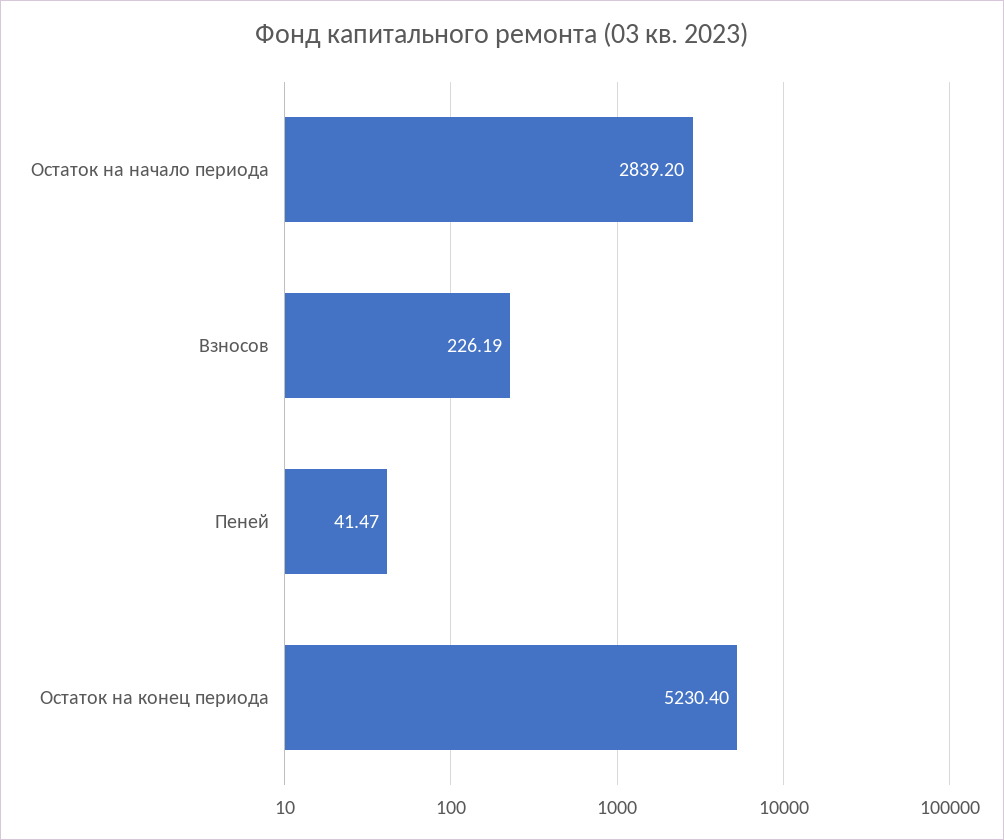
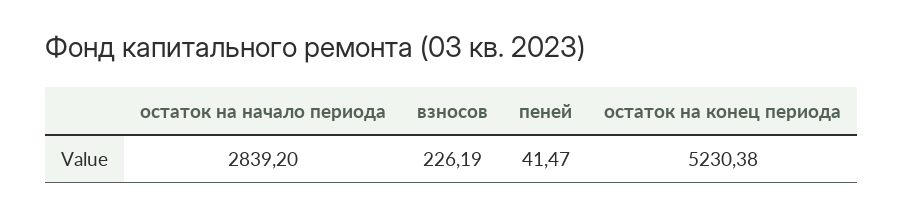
  {
    "Остаток на начало периода": 2839.2,
    "Взносов": 226.19,
    "Пеней": 41.47,
-   "Остаток на конец периода": 5230.4
+   "Остаток на конец периода": 5230.38
  }

